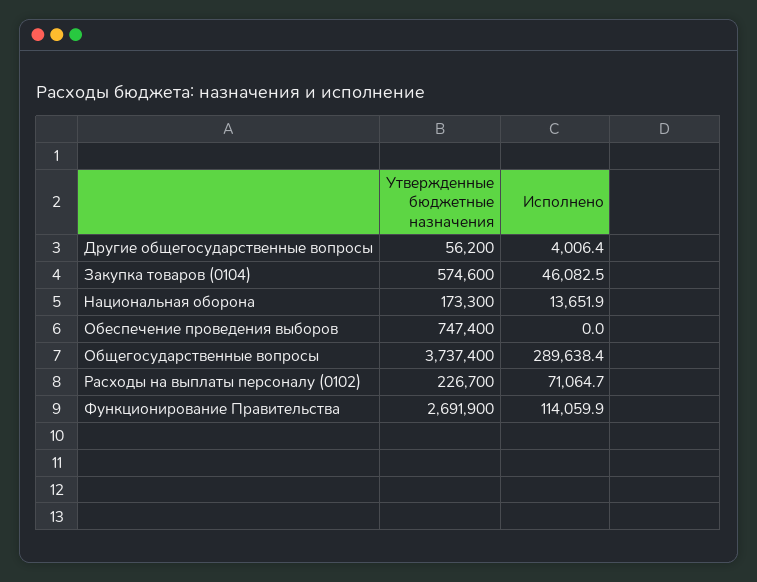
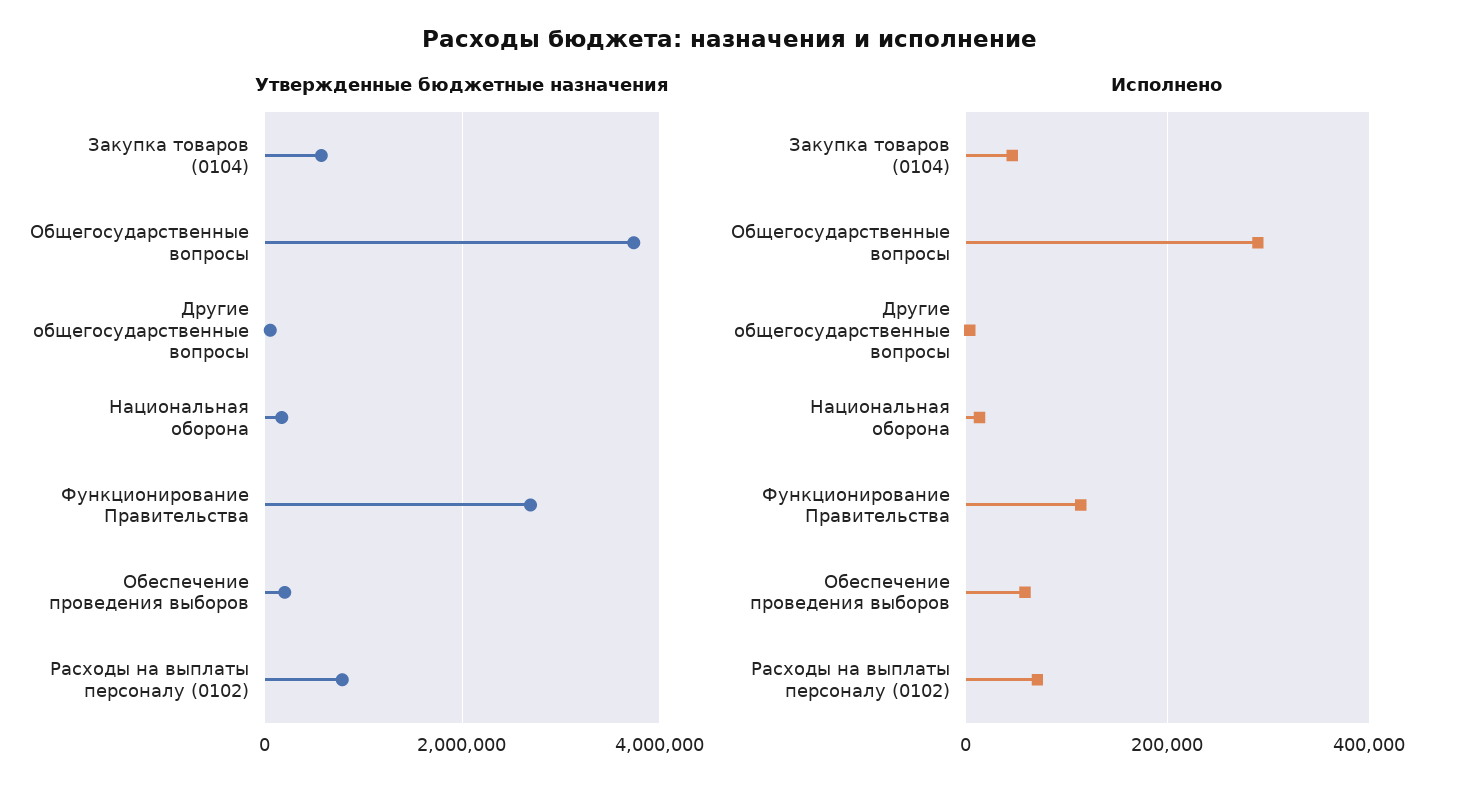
  {
    "Утвержденные бюджетные назначения": {
      "Другие общегосударственные вопросы": 56200,
      "Закупка товаров (0104)": 574600,
      "Национальная оборона": 173300,
-     "Обеспечение проведения выборов": 747400,
+     "Обеспечение проведения выборов": 200000,
      "Общегосударственные вопросы": 3737400,
-     "Расходы на выплаты персоналу (0102)": 226700,
+     "Расходы на выплаты персоналу (0102)": 800000,
      "Функционирование Правительства": 2691900
    },
    "Исполнено": {
      "Другие общегосударственные вопросы": 4006.4,
      "Закупка товаров (0104)": 46082.5,
      "Национальная оборона": 13651.9,
-     "Обеспечение проведения выборов": 0,
+     "Обеспечение проведения выборов": 60000,
      "Общегосударственные вопросы": 289638.4,
      "Расходы на выплаты персоналу (0102)": 71064.7,
      "Функционирование Правительства": 114059.9
    }
  }

